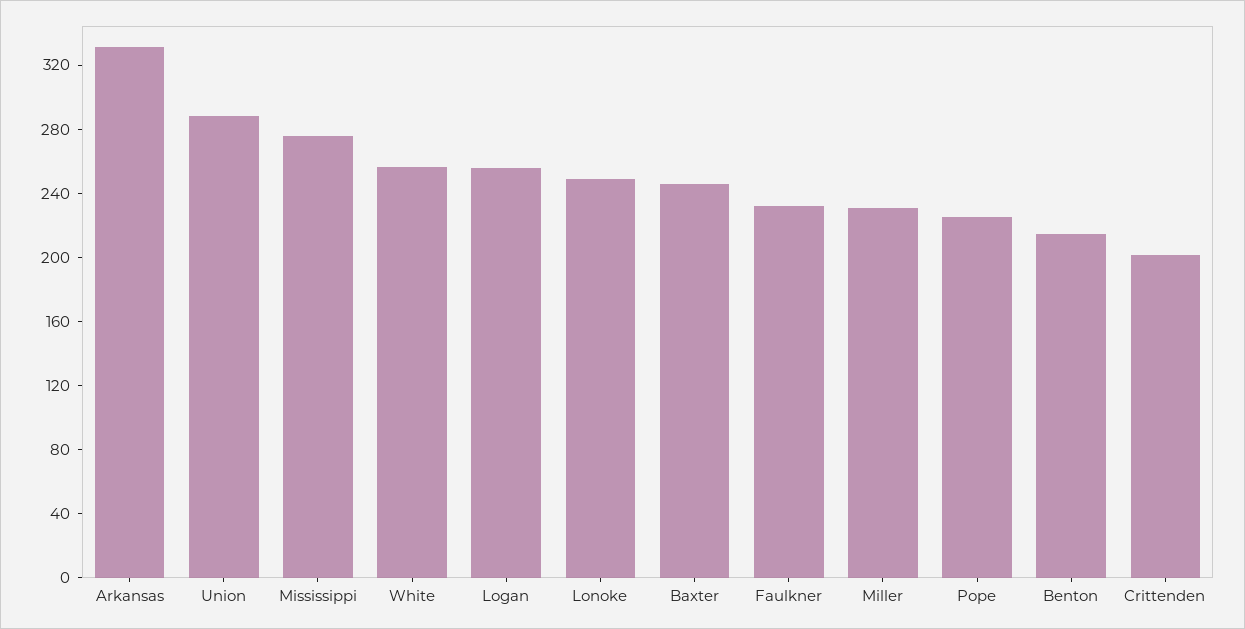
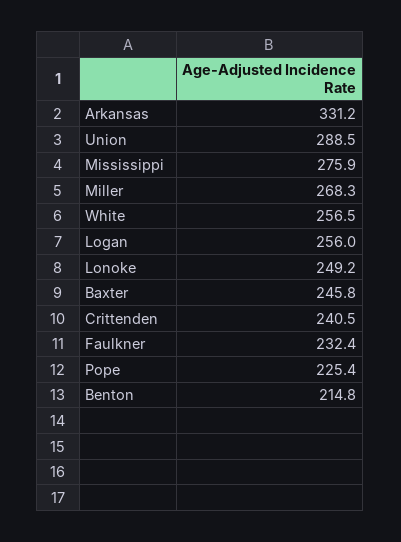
  {
    "Arkansas": 331.2,
    "Union": 288.5,
    "Mississippi": 275.9,
    "White": 256.5,
    "Logan": 256,
    "Lonoke": 249.2,
    "Baxter": 245.8,
    "Faulkner": 232.4,
-   "Miller": 230,
+   "Miller": 268.3,
    "Pope": 225.4,
    "Benton": 214.8,
-   "Crittenden": 200
+   "Crittenden": 240.5
  }

